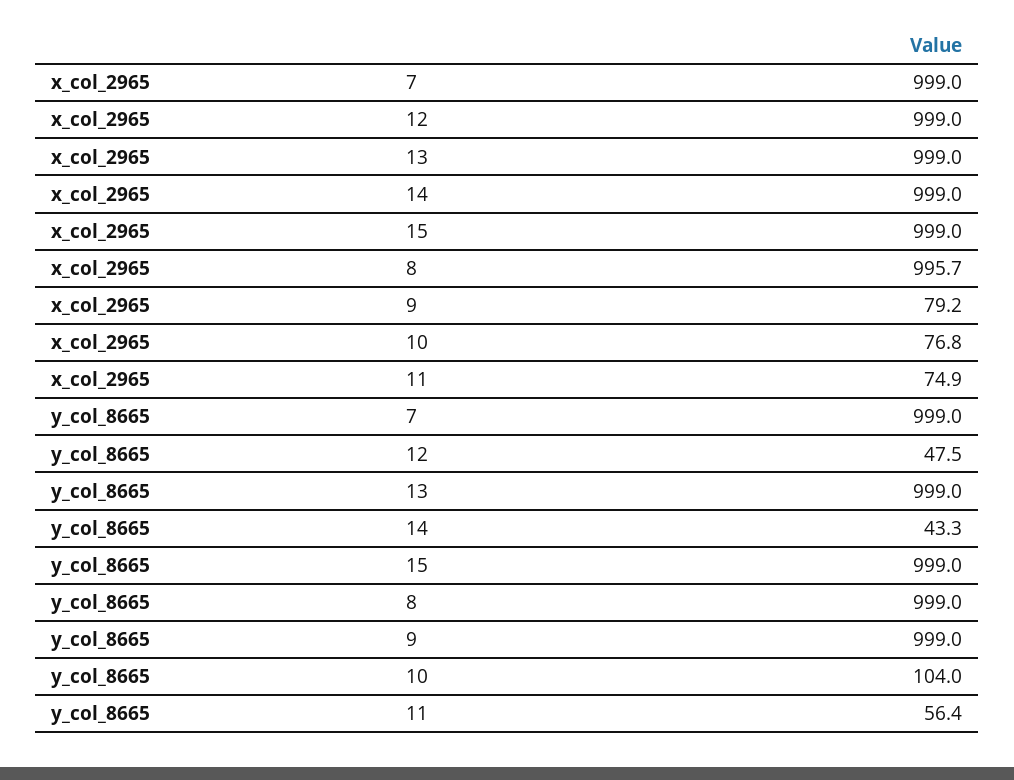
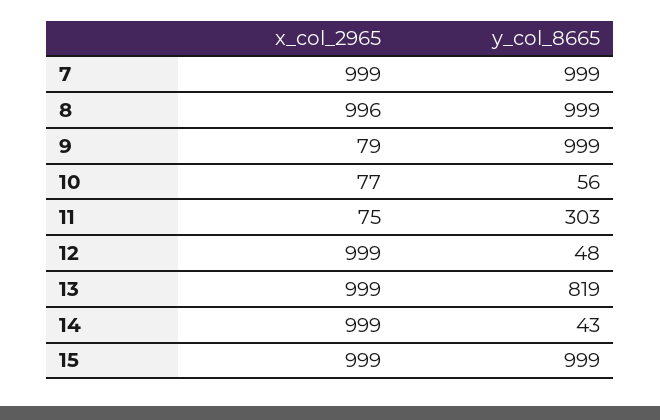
  {
    "x_col_2965": {
      "7": 999,
      "12": 999,
      "13": 999,
      "14": 999,
      "15": 999,
      "8": 995.7,
      "9": 79.2,
      "10": 76.8,
      "11": 74.9
    },
    "y_col_8665": {
      "7": 999,
      "12": 47.5,
-     "13": 999,
+     "13": 819,
      "14": 43.3,
      "15": 999,
      "8": 999,
      "9": 999,
-     "10": 104,
+     "10": 56,
-     "11": 56.4
+     "11": 303
    }
  }

